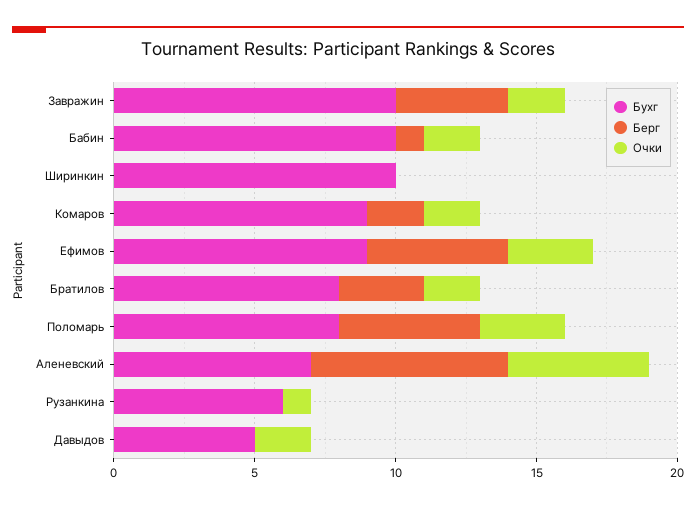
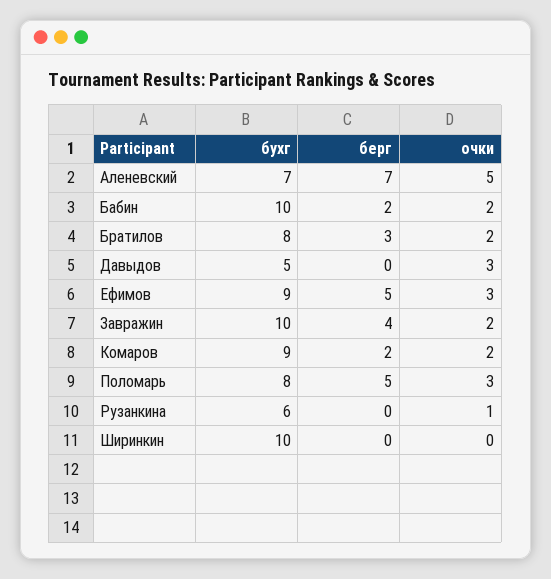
  {
    "Бухг": {
      "Завражин": 10,
      "Бабин": 10,
      "Ширинкин": 10,
      "Комаров": 9,
      "Ефимов": 9,
      "Братилов": 8,
      "Поломарь": 8,
      "Аленевский": 7,
      "Рузанкина": 6,
      "Давыдов": 5
    },
    "Берг": {
      "Завражин": 4,
-     "Бабин": 1,
+     "Бабин": 2,
      "Ширинкин": 0,
      "Комаров": 2,
      "Ефимов": 5,
      "Братилов": 3,
      "Поломарь": 5,
      "Аленевский": 7,
      "Рузанкина": 0,
      "Давыдов": 0
    },
    "Очки": {
      "Завражин": 2,
      "Бабин": 2,
      "Ширинкин": 0,
      "Комаров": 2,
      "Ефимов": 3,
      "Братилов": 2,
      "Поломарь": 3,
      "Аленевский": 5,
      "Рузанкина": 1,
-     "Давыдов": 2
+     "Давыдов": 3
    }
  }

